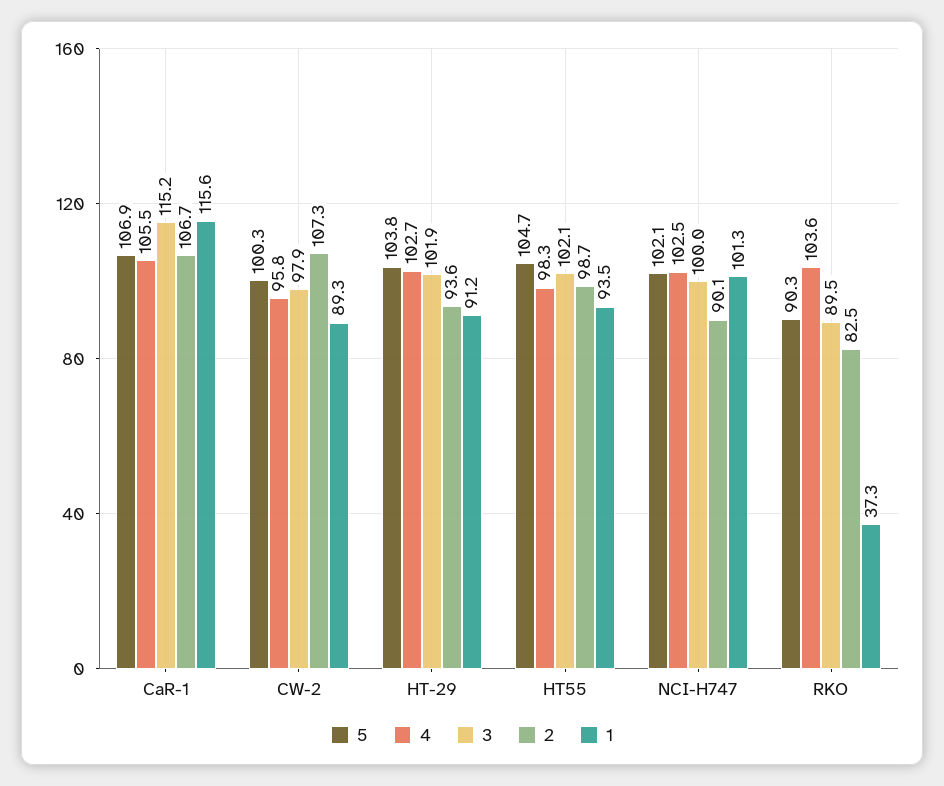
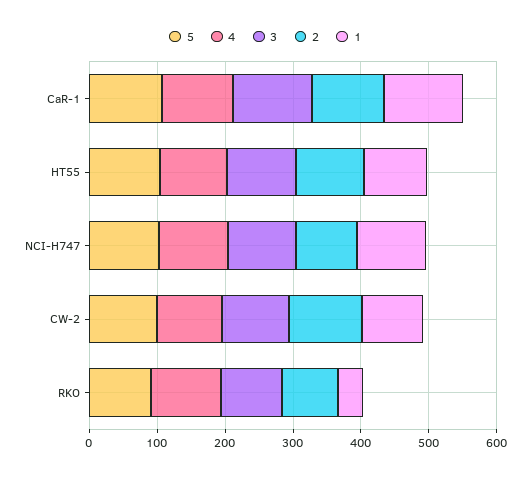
  {
    "5": {
      "CaR-1": 106.9,
      "CW-2": 100.3,
-     "HT-29": 103.8,
      "HT55": 104.7,
      "NCI-H747": 102.1,
      "RKO": 90.3
    },
    "4": {
      "CaR-1": 105.5,
      "CW-2": 95.8,
-     "HT-29": 102.7,
      "HT55": 98.3,
      "NCI-H747": 102.5,
      "RKO": 103.6
    },
    "3": {
      "CaR-1": 115.2,
      "CW-2": 97.9,
-     "HT-29": 101.9,
      "HT55": 102.1,
      "NCI-H747": 100,
      "RKO": 89.5
    },
    "2": {
      "CaR-1": 106.7,
      "CW-2": 107.3,
-     "HT-29": 93.6,
      "HT55": 98.7,
      "NCI-H747": 90.1,
      "RKO": 82.5
    },
    "1": {
      "CaR-1": 115.6,
      "CW-2": 89.3,
-     "HT-29": 91.2,
      "HT55": 93.5,
      "NCI-H747": 101.3,
      "RKO": 37.3
    }
  }

